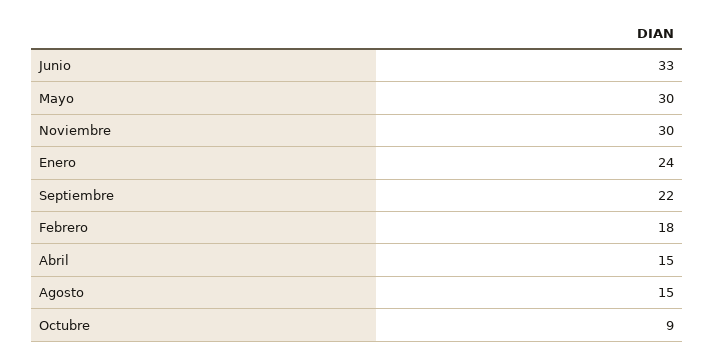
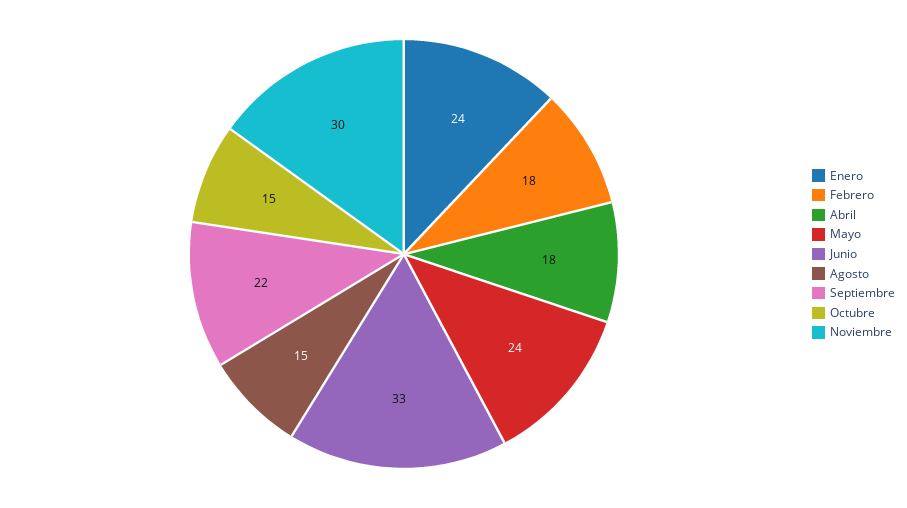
  {
    "Junio": 33,
-   "Mayo": 30,
+   "Mayo": 24,
    "Noviembre": 30,
    "Enero": 24,
    "Septiembre": 22,
    "Febrero": 18,
-   "Abril": 15,
+   "Abril": 18,
    "Agosto": 15,
-   "Octubre": 9
+   "Octubre": 15
  }

